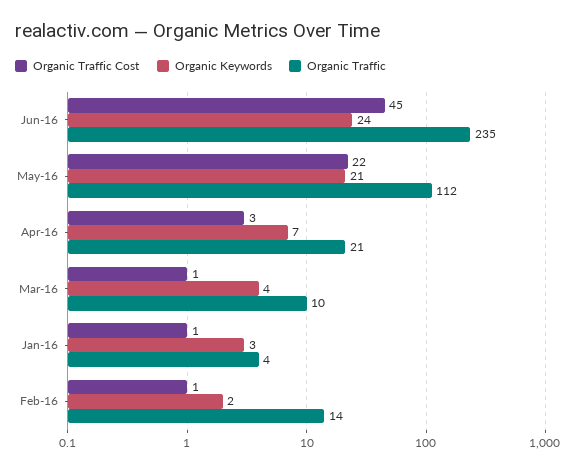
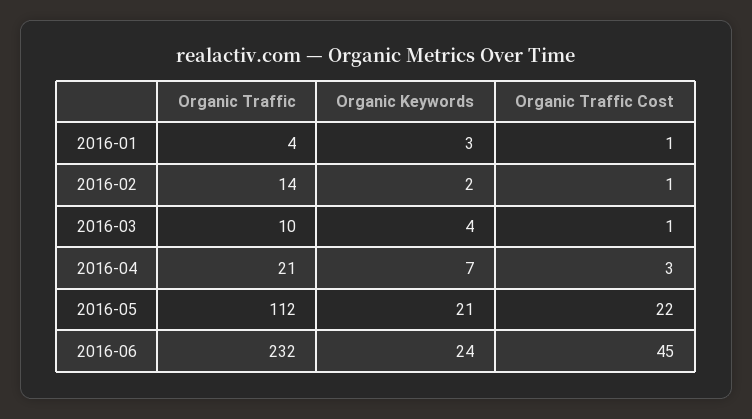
  {
    "Organic Traffic Cost": {
      "Jun-16": 45,
      "May-16": 22,
      "Apr-16": 3,
      "Mar-16": 1,
      "Jan-16": 1,
      "Feb-16": 1
    },
    "Organic Keywords": {
      "Jun-16": 24,
      "May-16": 21,
      "Apr-16": 7,
      "Mar-16": 4,
      "Jan-16": 3,
      "Feb-16": 2
    },
    "Organic Traffic": {
-     "Jun-16": 235,
+     "Jun-16": 232,
      "May-16": 112,
      "Apr-16": 21,
      "Mar-16": 10,
      "Jan-16": 4,
      "Feb-16": 14
    }
  }

